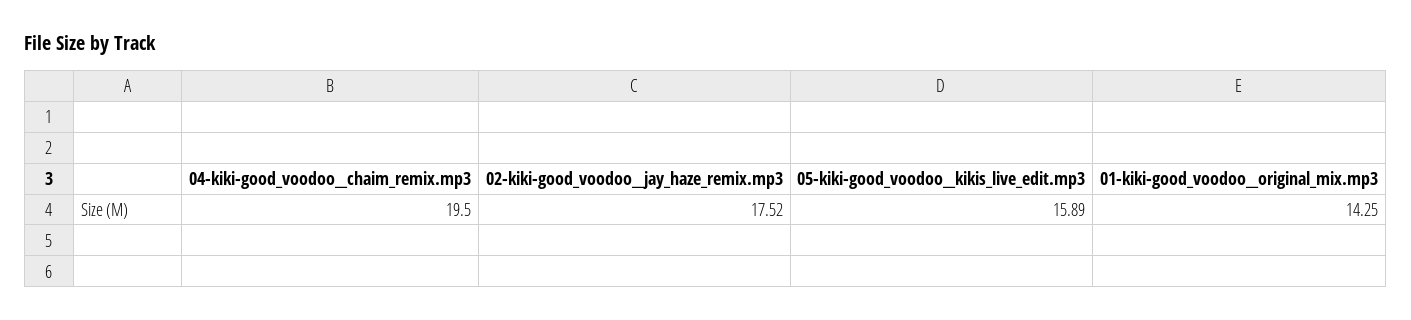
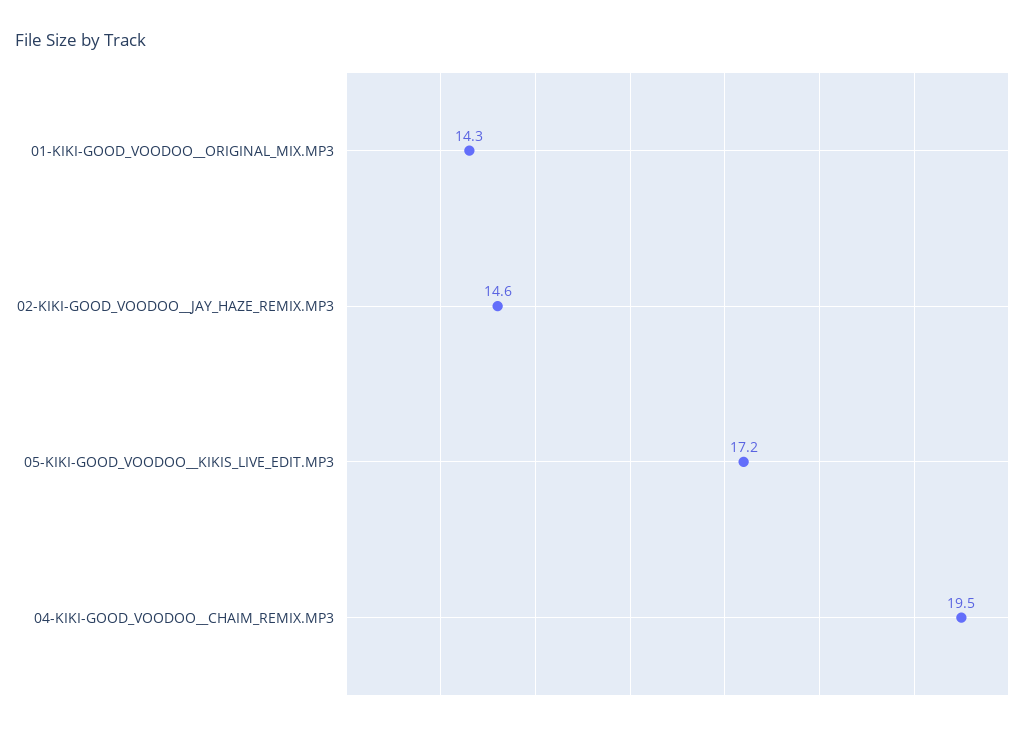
  {
    "04-kiki-good_voodoo__chaim_remix.mp3": 19.5,
-   "02-kiki-good_voodoo__jay_haze_remix.mp3": 17.52,
+   "02-kiki-good_voodoo__jay_haze_remix.mp3": 14.6,
-   "05-kiki-good_voodoo__kikis_live_edit.mp3": 15.89,
+   "05-kiki-good_voodoo__kikis_live_edit.mp3": 17.2,
    "01-kiki-good_voodoo__original_mix.mp3": 14.25
  }

